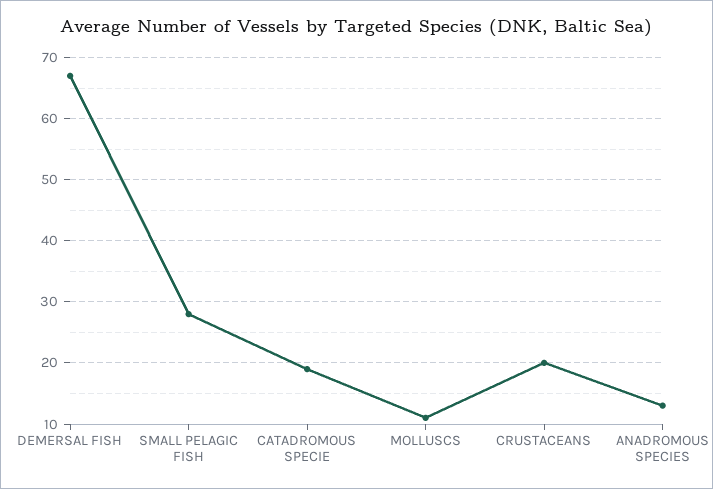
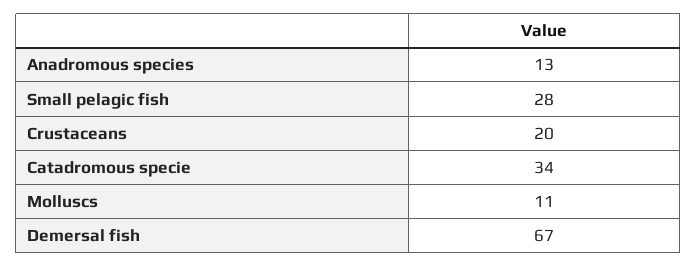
  {
    "DEMERSAL FISH": 67,
    "SMALL PELAGIC FISH": 28,
-   "CATADROMOUS SPECIE": 19,
+   "CATADROMOUS SPECIE": 34,
    "MOLLUSCS": 11,
    "CRUSTACEANS": 20,
    "ANADROMOUS SPECIES": 13
  }

